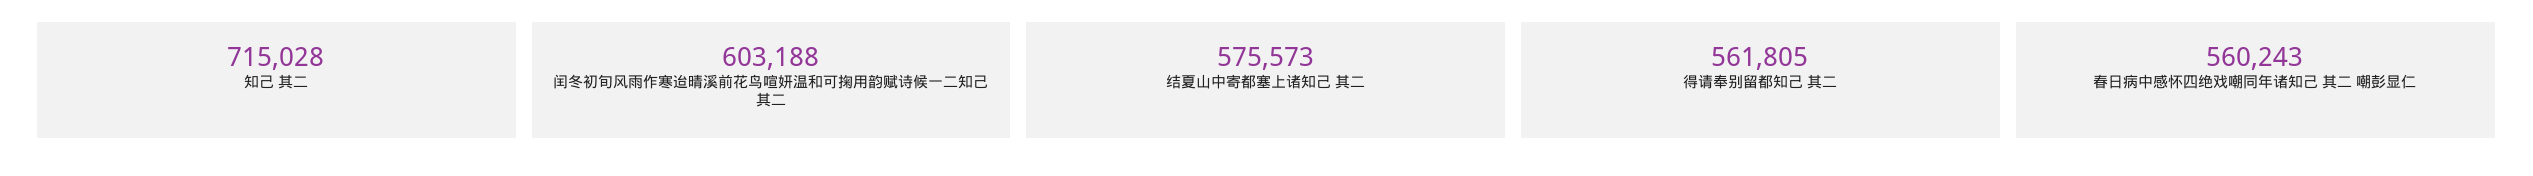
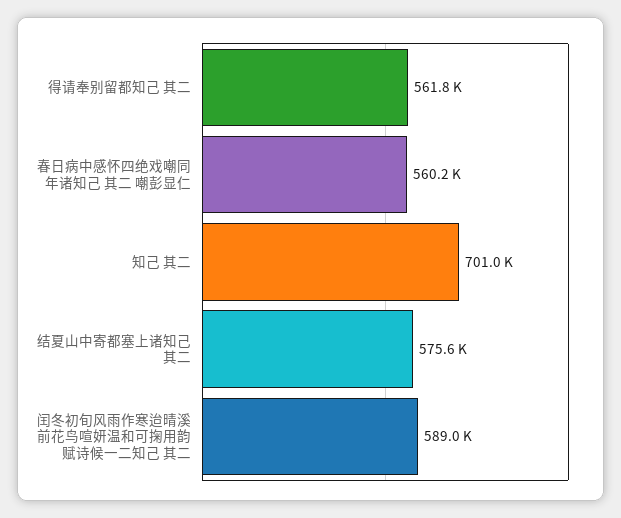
  {
-   "知己 其二": 715028,
+   "知己 其二": 701000,
-   "闰冬初旬风雨作寒迨晴溪前花鸟喧妍温和可掬用韵赋诗候一二知己 其二": 603188,
+   "闰冬初旬风雨作寒迨晴溪前花鸟喧妍温和可掬用韵赋诗候一二知己 其二": 589000,
    "结夏山中寄都塞上诸知己 其二": 575573,
    "得请奉别留都知己 其二": 561805,
    "春日病中感怀四绝戏嘲同年诸知己 其二 嘲彭显仁": 560243
  }

